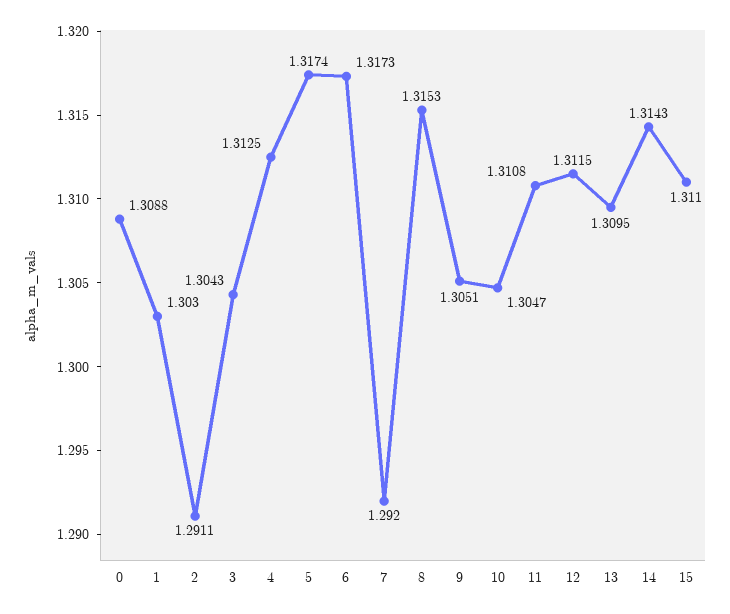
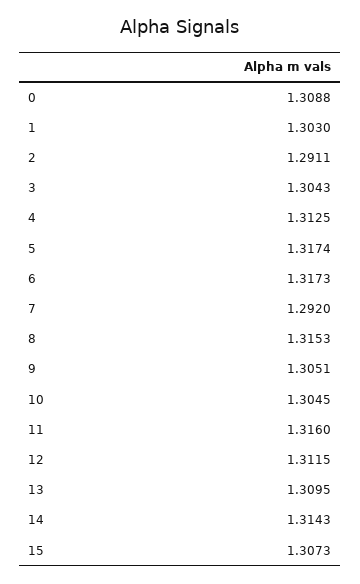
  {
    "0": 1.3088,
    "1": 1.303,
    "2": 1.2911,
    "3": 1.3043,
    "4": 1.3125,
    "5": 1.3174,
    "6": 1.3173,
    "7": 1.292,
    "8": 1.3153,
    "9": 1.3051,
-   "10": 1.3047,
+   "10": 1.3045,
-   "11": 1.3108,
+   "11": 1.316,
    "12": 1.3115,
    "13": 1.3095,
    "14": 1.3143,
-   "15": 1.311
+   "15": 1.3073
  }

